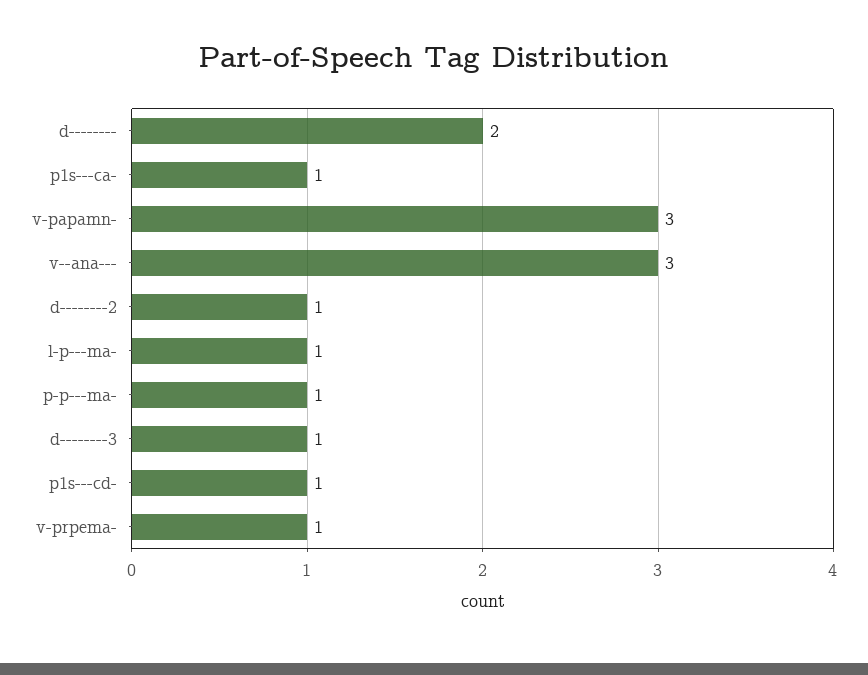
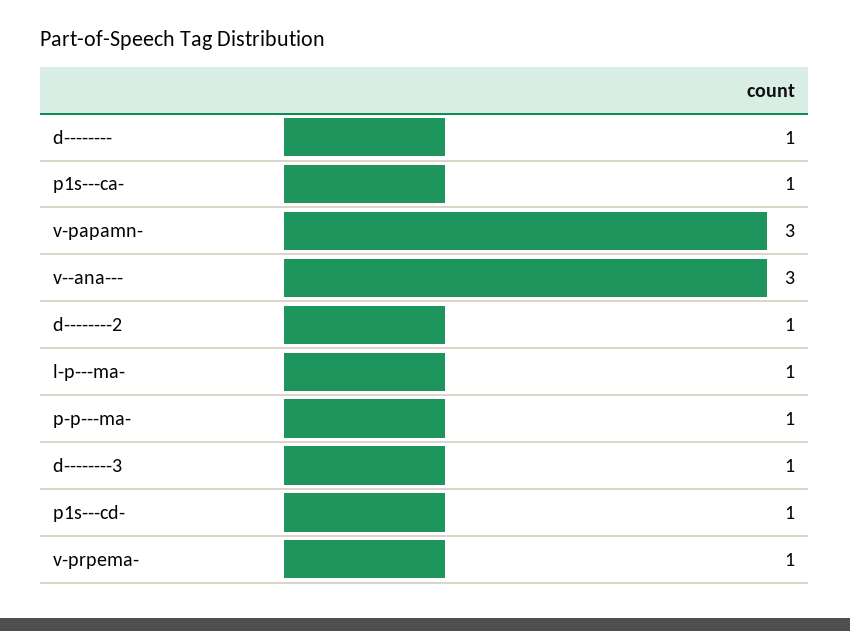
  {
-   "d--------": 2,
+   "d--------": 1,
    "p1s---ca-": 1,
    "v-papamn-": 3,
    "v--ana---": 3,
    "d--------2": 1,
    "l-p---ma-": 1,
    "p-p---ma-": 1,
    "d--------3": 1,
    "p1s---cd-": 1,
    "v-prpema-": 1
  }

